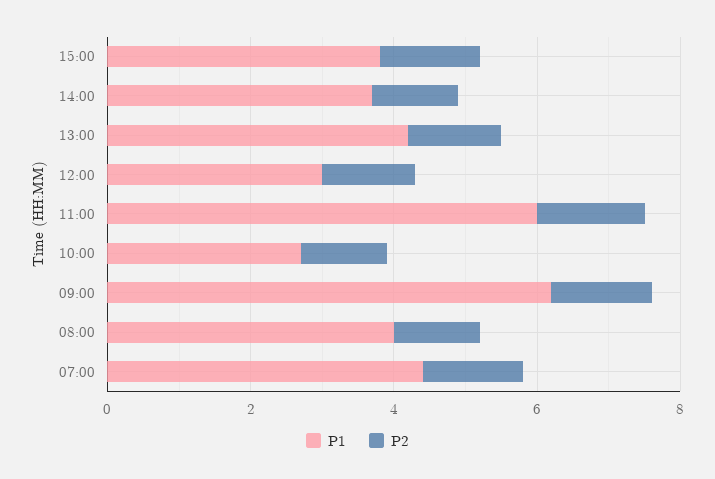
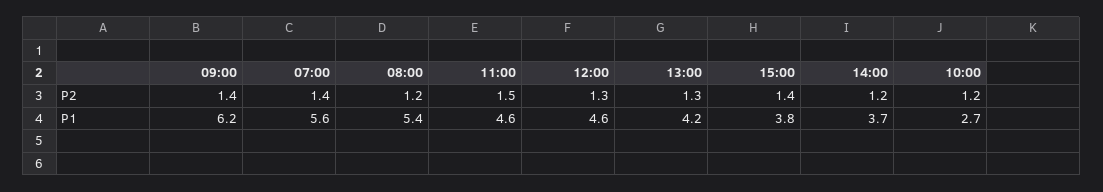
  {
    "P1": {
      "15:00": 3.8,
      "14:00": 3.7,
      "13:00": 4.2,
-     "12:00": 3,
+     "12:00": 4.6,
-     "11:00": 6,
+     "11:00": 4.6,
      "10:00": 2.7,
      "09:00": 6.2,
-     "08:00": 4,
+     "08:00": 5.4,
-     "07:00": 4.5
+     "07:00": 5.6
    },
    "P2": {
      "15:00": 1.4,
      "14:00": 1.2,
      "13:00": 1.3,
      "12:00": 1.3,
      "11:00": 1.5,
      "10:00": 1.2,
      "09:00": 1.4,
      "08:00": 1.2,
      "07:00": 1.4
    }
  }

